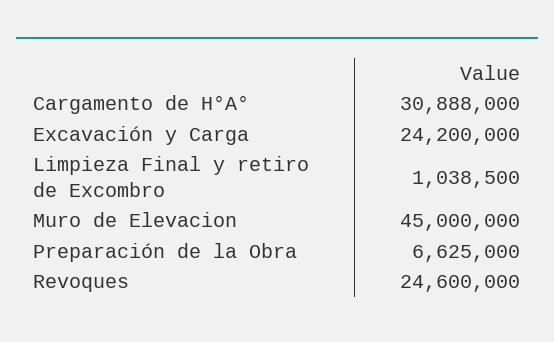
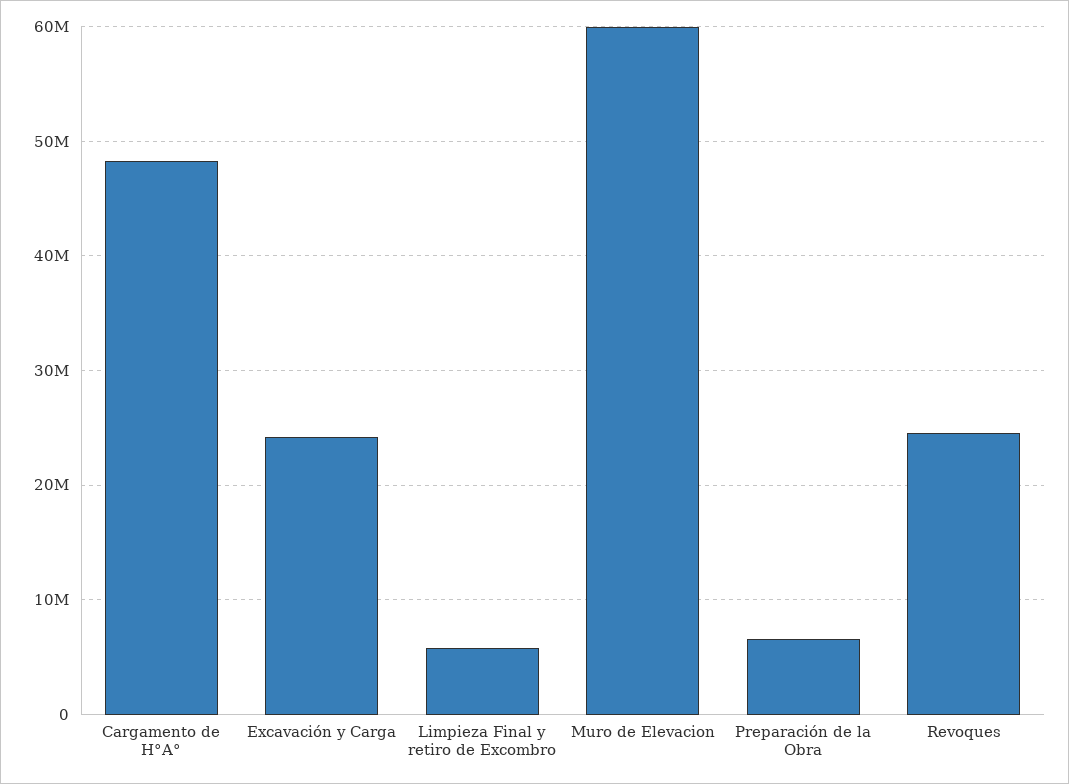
  {
-   "Cargamento de H°A°": 30888000,
+   "Cargamento de H°A°": 48000000,
    "Excavación y Carga": 24200000,
-   "Limpieza Final y retiro de Excombro": 1038500,
+   "Limpieza Final y retiro de Excombro": 6000000,
-   "Muro de Elevacion": 45000000,
+   "Muro de Elevacion": 60000000,
    "Preparación de la Obra": 6625000,
    "Revoques": 24600000
  }

